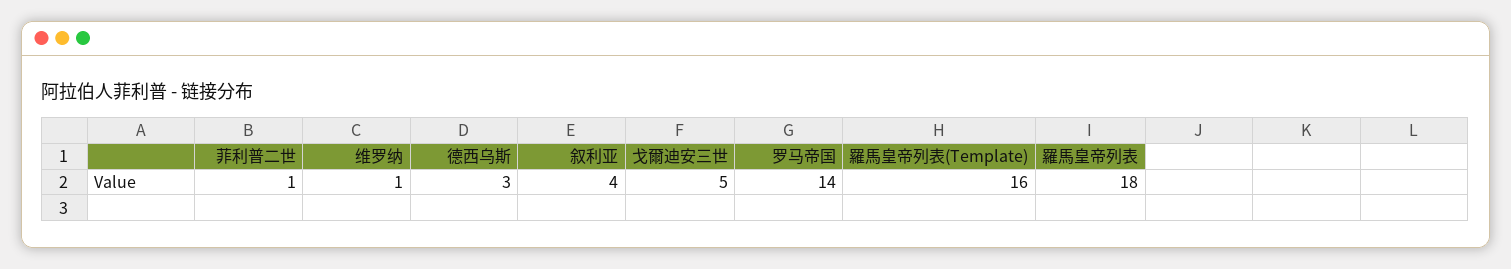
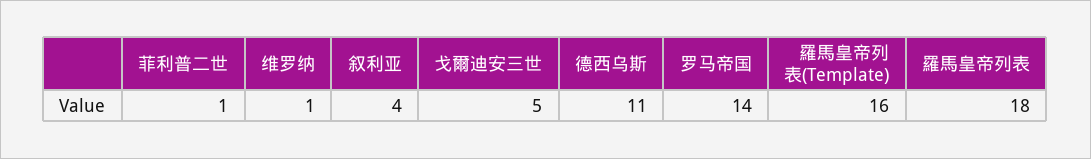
  {
    "菲利普二世": 1,
    "维罗纳": 1,
-   "德西乌斯": 3,
+   "德西乌斯": 11,
    "叙利亚": 4,
    "戈爾迪安三世": 5,
    "罗马帝国": 14,
    "羅馬皇帝列表(Template)": 16,
    "羅馬皇帝列表": 18
  }

